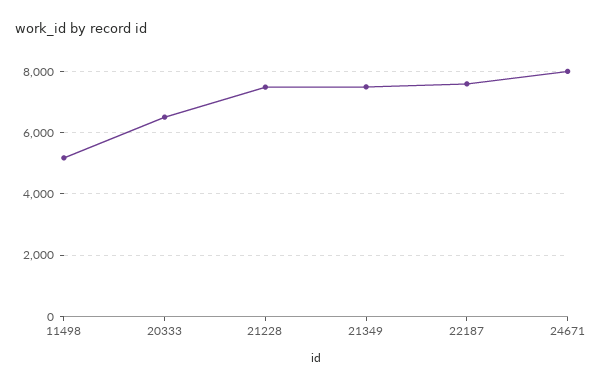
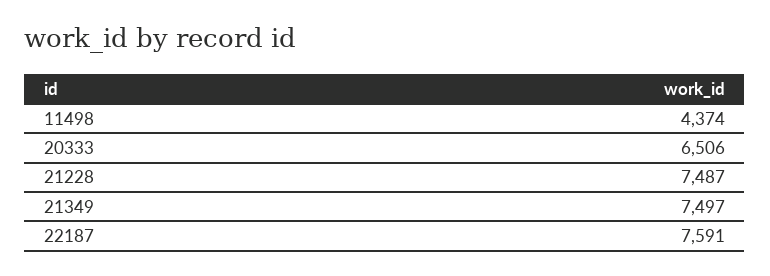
  {
-   "11498": 5200,
+   "11498": 4374,
    "20333": 6506,
    "21228": 7487,
    "21349": 7497,
-   "22187": 7591,
+   "22187": 7591
-   "24671": 8000
  }

